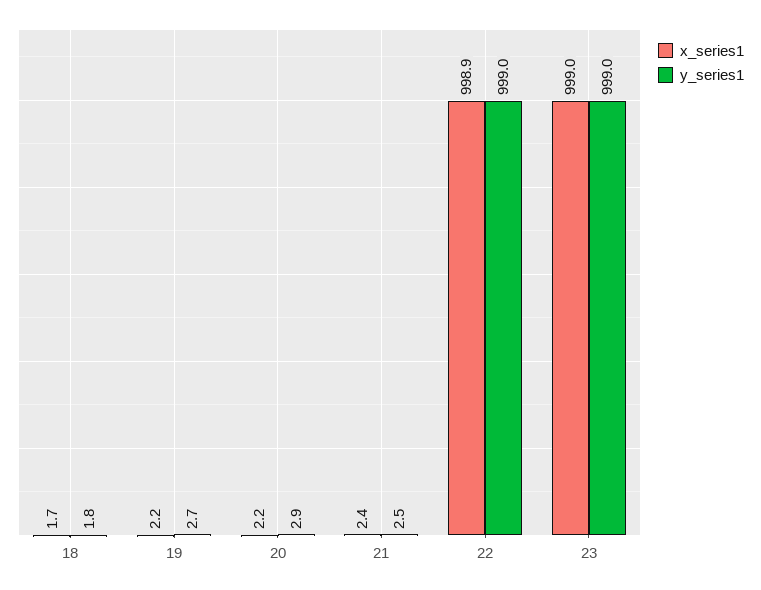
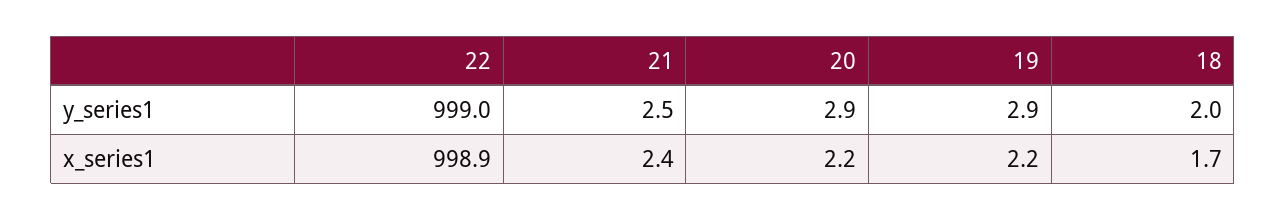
  {
    "x_series1": {
      "18": 1.7,
      "19": 2.2,
      "20": 2.2,
      "21": 2.4,
-     "22": 998.9,
+     "22": 998.9
-     "23": 999
    },
    "y_series1": {
-     "18": 1.8,
+     "18": 2,
-     "19": 2.7,
+     "19": 2.9,
      "20": 2.9,
      "21": 2.5,
-     "22": 999,
+     "22": 999
-     "23": 999
    }
  }

